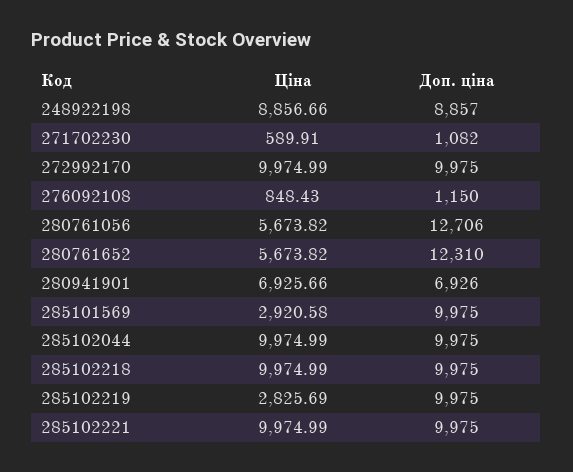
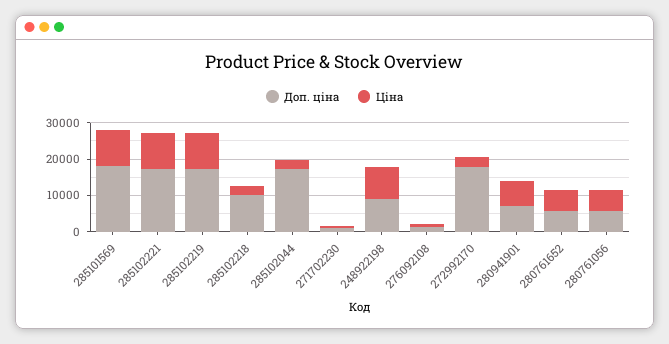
  {
    "Ціна": {
      "248922198": 8856.66,
      "271702230": 589.91,
-     "272992170": 9974.99,
+     "272992170": 2500,
      "276092108": 848.43,
      "280761056": 5673.82,
      "280761652": 5673.82,
      "280941901": 6925.66,
-     "285101569": 2920.58,
+     "285101569": 10000,
-     "285102044": 9974.99,
+     "285102044": 2500,
-     "285102218": 9974.99,
+     "285102218": 2500,
-     "285102219": 2825.69,
+     "285102219": 10000,
      "285102221": 9974.99
    },
    "Доп. ціна": {
      "248922198": 8857,
      "271702230": 1082,
-     "272992170": 9975,
+     "272992170": 17500,
      "276092108": 1150,
-     "280761056": 12706,
+     "280761056": 5000,
-     "280761652": 12310,
+     "280761652": 5000,
      "280941901": 6926,
-     "285101569": 9975,
+     "285101569": 17500,
-     "285102044": 9975,
+     "285102044": 17500,
      "285102218": 9975,
-     "285102219": 9975,
+     "285102219": 17500,
-     "285102221": 9975
+     "285102221": 17500
    }
  }

